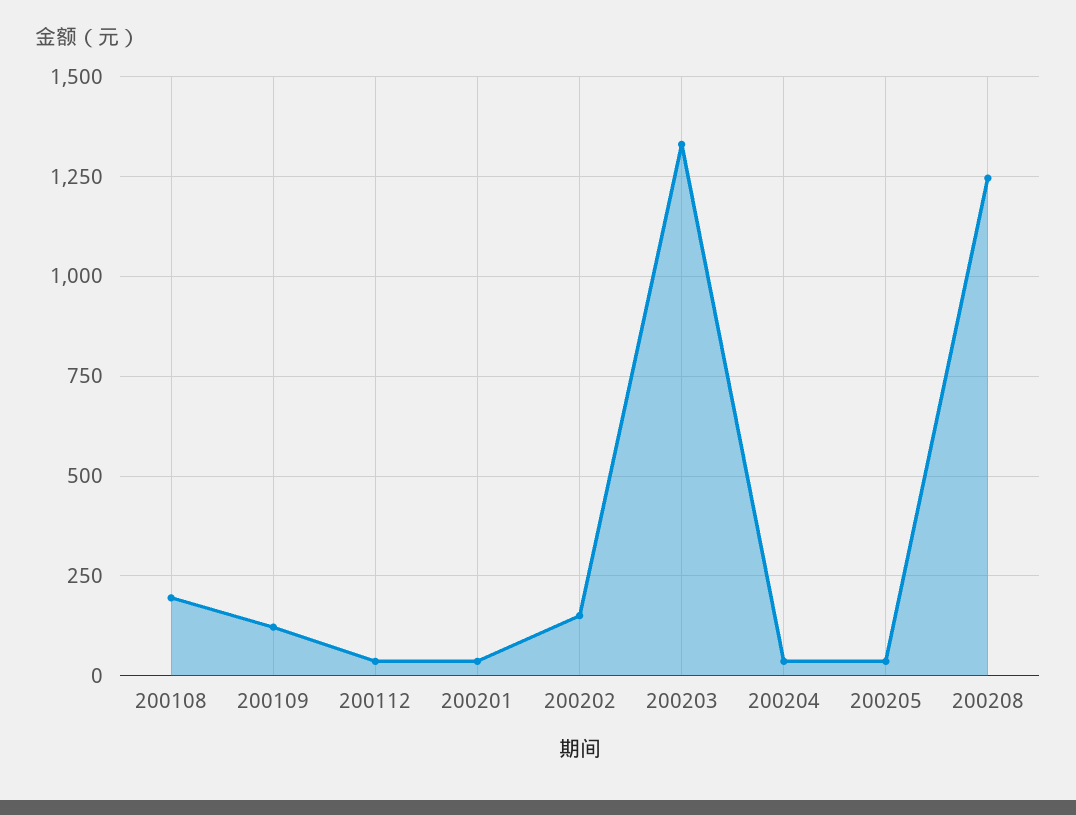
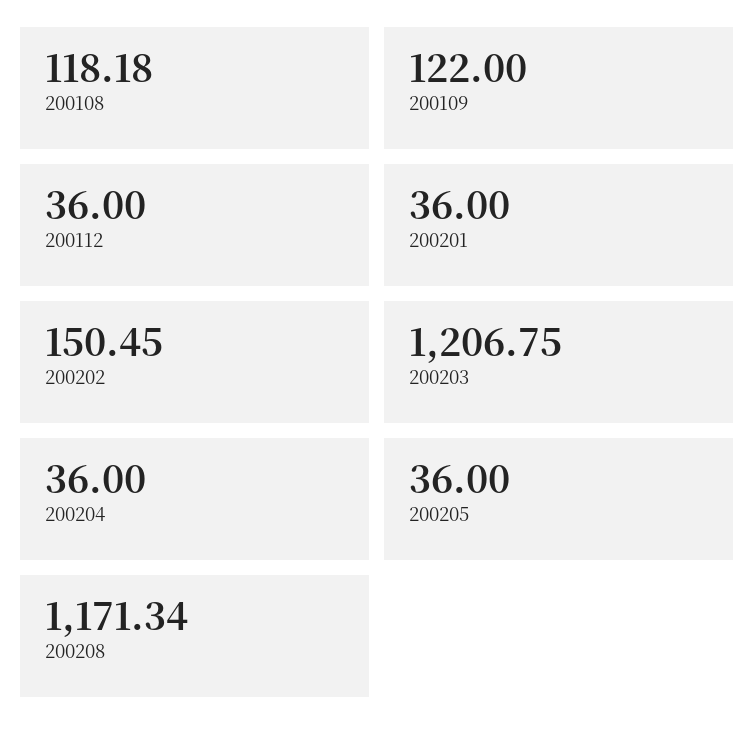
  {
-   "200108": 200,
+   "200108": 118.18,
    "200109": 122,
    "200112": 36,
    "200201": 36,
    "200202": 150.45,
-   "200203": 1325,
+   "200203": 1206.75,
    "200204": 36,
    "200205": 36,
-   "200208": 1250
+   "200208": 1171.34
  }

